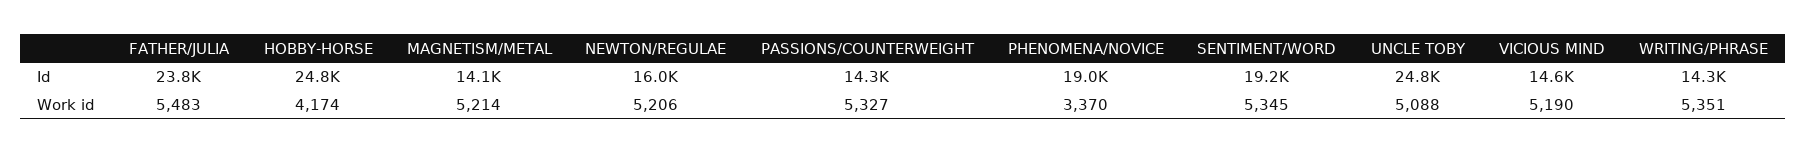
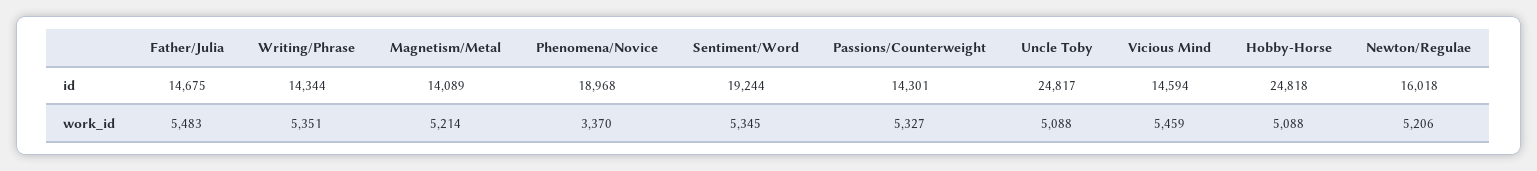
  {
    "FATHER/JULIA": {
-     "Id": 23800,
+     "Id": 14675,
      "Work id": 5483
    },
    "HOBBY-HORSE": {
      "Id": 24818,
-     "Work id": 4174
+     "Work id": 5088
    },
    "MAGNETISM/METAL": {
      "Id": 14089,
      "Work id": 5214
    },
    "NEWTON/REGULAE": {
      "Id": 16018,
      "Work id": 5206
    },
    "PASSIONS/COUNTERWEIGHT": {
      "Id": 14301,
      "Work id": 5327
    },
    "PHENOMENA/NOVICE": {
      "Id": 18968,
      "Work id": 3370
    },
    "SENTIMENT/WORD": {
      "Id": 19244,
      "Work id": 5345
    },
    "UNCLE TOBY": {
      "Id": 24817,
      "Work id": 5088
    },
    "VICIOUS MIND": {
      "Id": 14594,
-     "Work id": 5190
+     "Work id": 5459
    },
    "WRITING/PHRASE": {
      "Id": 14344,
      "Work id": 5351
    }
  }

